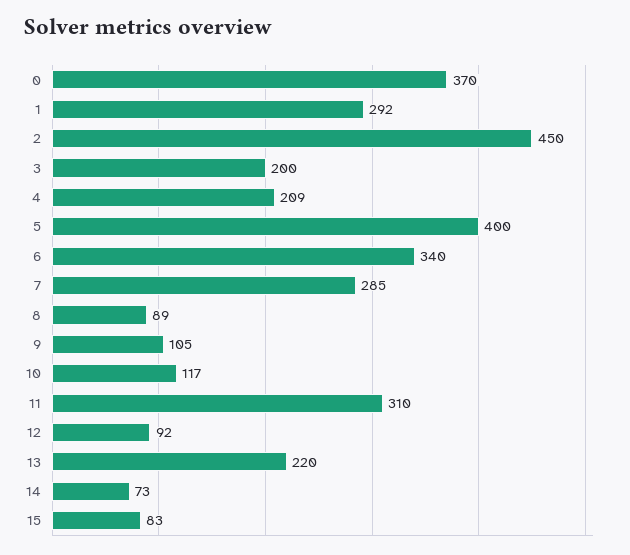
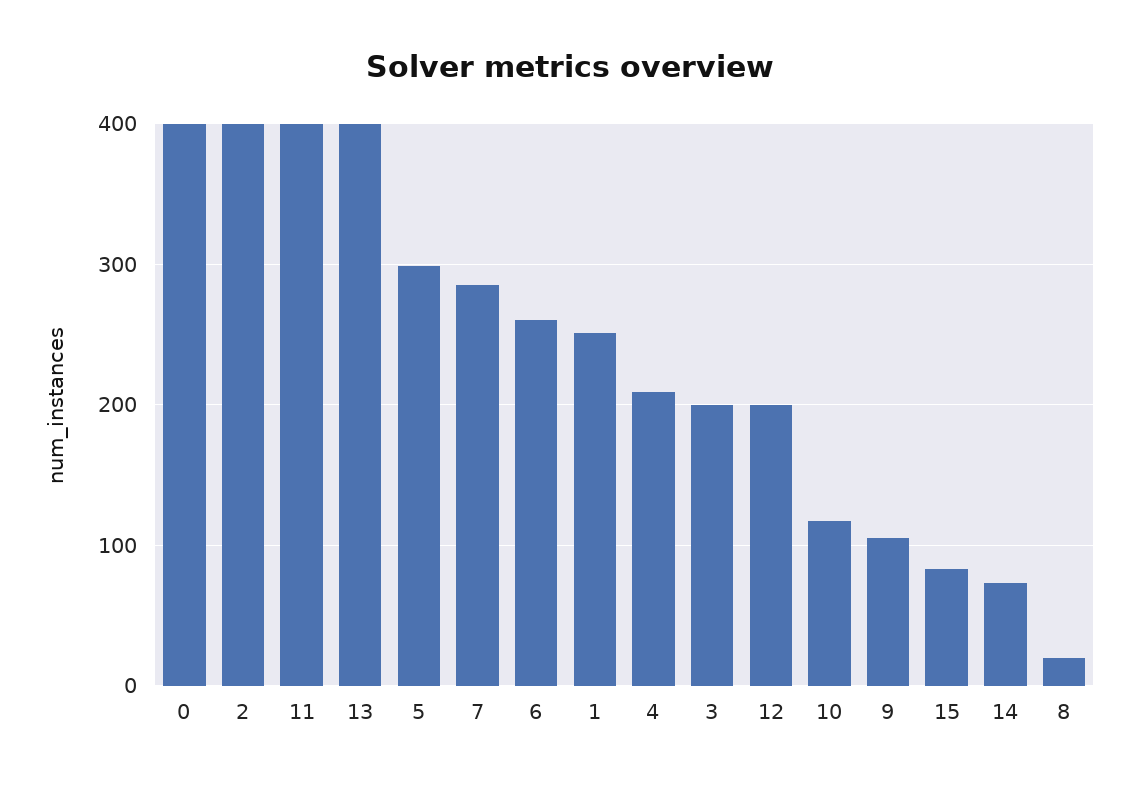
  {
-   "0": 370,
+   "0": 400,
-   "1": 292,
+   "1": 250,
-   "2": 450,
+   "2": 400,
    "3": 200,
    "4": 209,
-   "5": 400,
+   "5": 300,
-   "6": 340,
+   "6": 260,
    "7": 285,
-   "8": 89,
+   "8": 20,
    "9": 105,
    "10": 117,
-   "11": 310,
+   "11": 400,
-   "12": 92,
+   "12": 200,
-   "13": 220,
+   "13": 400,
    "14": 73,
    "15": 83
  }

